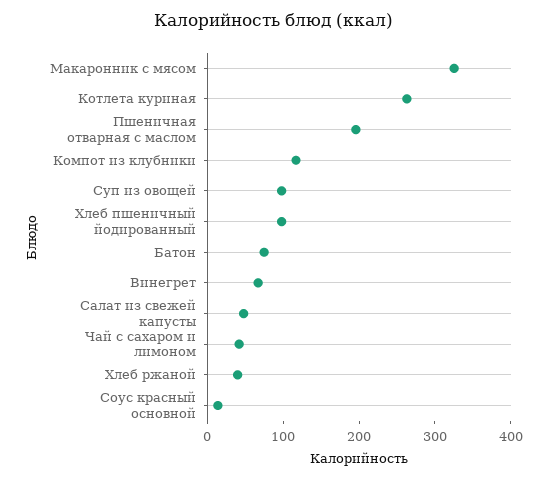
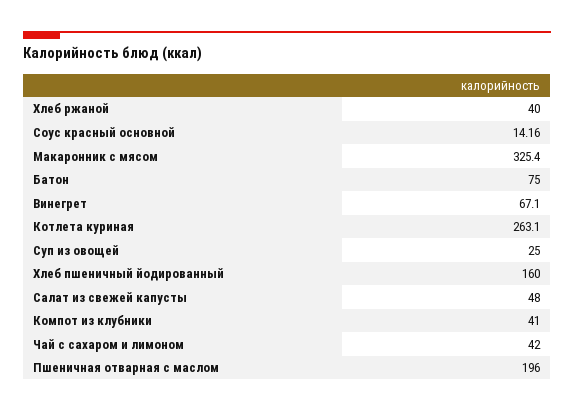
  {
    "Макаронник с мясом": 325.4,
    "Котлета куриная": 263.1,
    "Пшеничная отварная с маслом": 196,
-   "Компот из клубники": 120,
+   "Компот из клубники": 41,
-   "Суп из овощей": 100,
+   "Суп из овощей": 25,
-   "Хлеб пшеничный йодированный": 100,
+   "Хлеб пшеничный йодированный": 160,
    "Батон": 75,
    "Винегрет": 67.1,
    "Салат из свежей капусты": 48,
    "Чай с сахаром и лимоном": 42,
    "Хлеб ржаной": 40,
    "Соус красный основной": 14.16
  }

